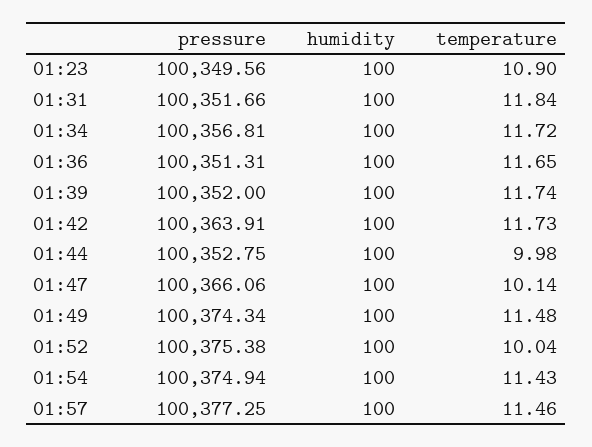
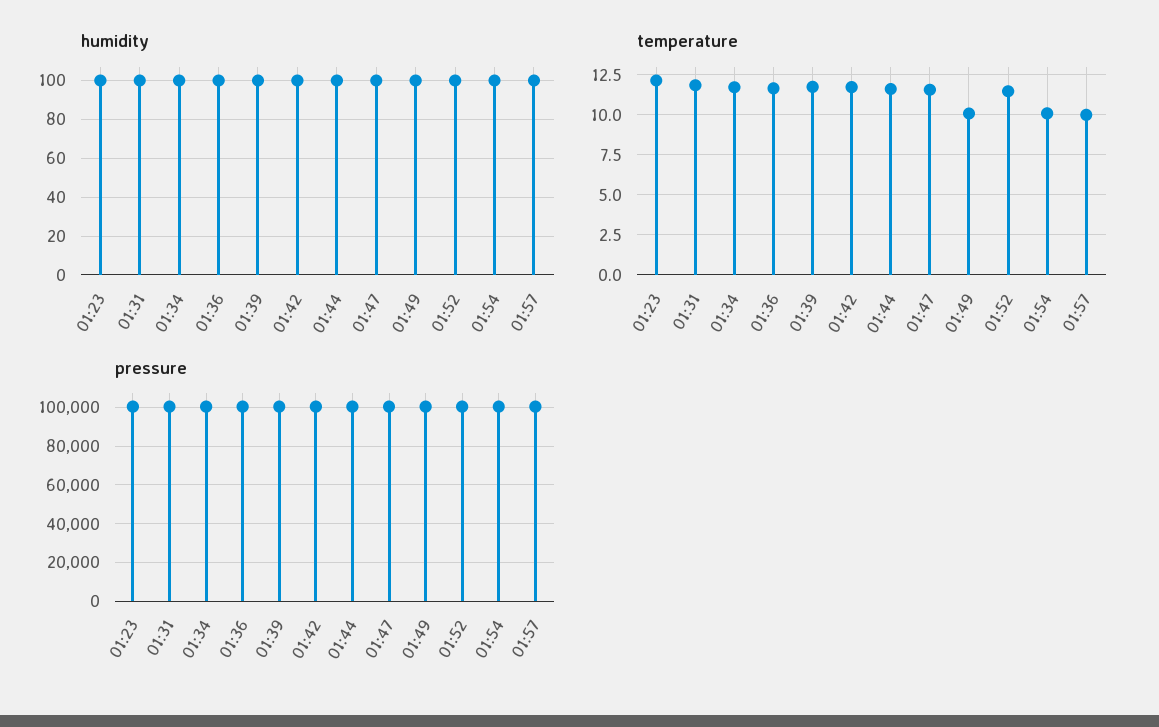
  {
    "pressure": {
      "01:23": 100349.56,
      "01:31": 100351.66,
      "01:34": 100356.81,
      "01:36": 100351.31,
      "01:39": 100352,
      "01:42": 100363.91,
      "01:44": 100352.75,
      "01:47": 100366.06,
      "01:49": 100374.34,
      "01:52": 100375.38,
      "01:54": 100374.94,
      "01:57": 100377.25
    },
    "humidity": {
      "01:23": 100,
      "01:31": 100,
      "01:34": 100,
      "01:36": 100,
      "01:39": 100,
      "01:42": 100,
      "01:44": 100,
      "01:47": 100,
      "01:49": 100,
      "01:52": 100,
      "01:54": 100,
      "01:57": 100
    },
    "temperature": {
-     "01:23": 10.9,
+     "01:23": 12,
      "01:31": 11.84,
      "01:34": 11.72,
      "01:36": 11.65,
      "01:39": 11.74,
      "01:42": 11.73,
-     "01:44": 9.98,
+     "01:44": 11.5,
-     "01:47": 10.14,
+     "01:47": 11.5,
-     "01:49": 11.48,
+     "01:49": 10,
-     "01:52": 10.04,
+     "01:52": 11.5,
-     "01:54": 11.43,
+     "01:54": 10,
-     "01:57": 11.46
+     "01:57": 10
    }
  }

